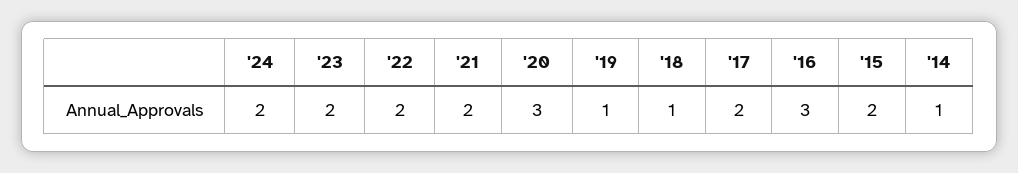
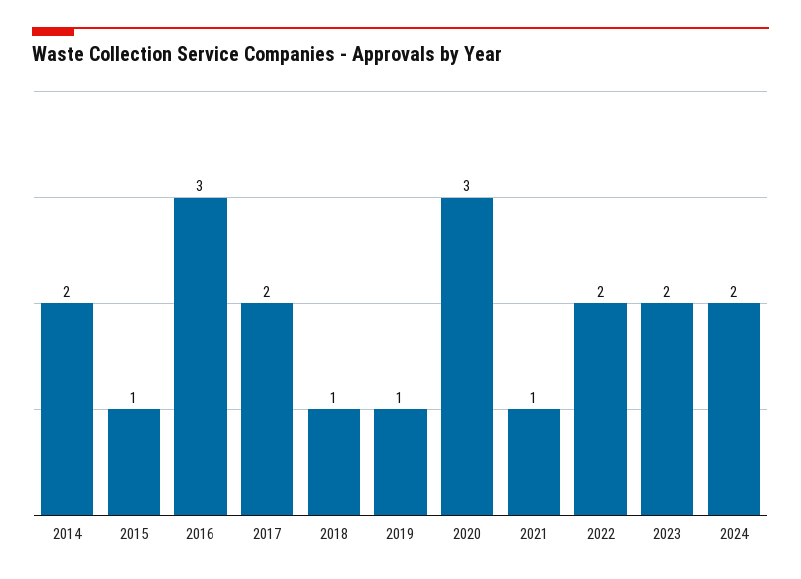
  {
    "'24": 2,
    "'23": 2,
    "'22": 2,
-   "'21": 2,
+   "'21": 1,
    "'20": 3,
    "'19": 1,
    "'18": 1,
    "'17": 2,
    "'16": 3,
-   "'15": 2,
+   "'15": 1,
-   "'14": 1
+   "'14": 2
  }

